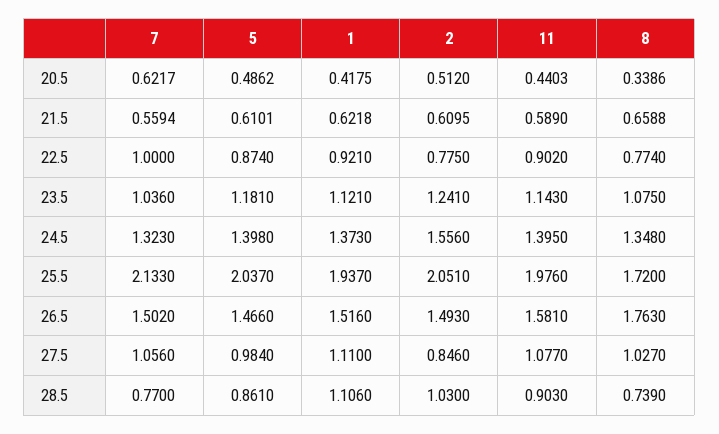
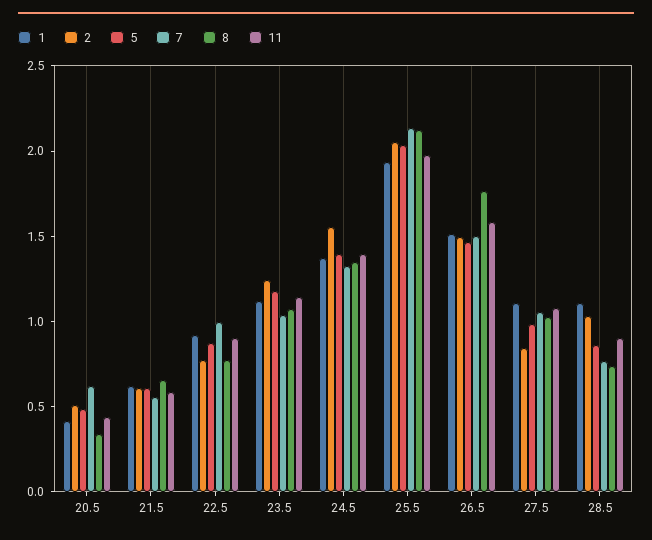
  {
    "7": {
      "20.5": 0.6217,
      "21.5": 0.5594,
      "22.5": 1,
      "23.5": 1.036,
      "24.5": 1.323,
      "25.5": 2.133,
      "26.5": 1.502,
      "27.5": 1.056,
      "28.5": 0.77
    },
    "5": {
      "20.5": 0.4862,
      "21.5": 0.6101,
      "22.5": 0.874,
      "23.5": 1.181,
      "24.5": 1.398,
      "25.5": 2.037,
      "26.5": 1.466,
      "27.5": 0.984,
      "28.5": 0.861
    },
    "1": {
      "20.5": 0.4175,
      "21.5": 0.6218,
      "22.5": 0.921,
      "23.5": 1.121,
      "24.5": 1.373,
      "25.5": 1.937,
      "26.5": 1.516,
      "27.5": 1.11,
      "28.5": 1.106
    },
    "2": {
      "20.5": 0.512,
      "21.5": 0.6095,
      "22.5": 0.775,
      "23.5": 1.241,
      "24.5": 1.556,
      "25.5": 2.051,
      "26.5": 1.493,
      "27.5": 0.846,
      "28.5": 1.03
    },
    "11": {
      "20.5": 0.4403,
      "21.5": 0.589,
      "22.5": 0.902,
      "23.5": 1.143,
      "24.5": 1.395,
      "25.5": 1.976,
      "26.5": 1.581,
      "27.5": 1.077,
      "28.5": 0.903
    },
    "8": {
      "20.5": 0.3386,
      "21.5": 0.6588,
      "22.5": 0.774,
      "23.5": 1.075,
      "24.5": 1.348,
-     "25.5": 1.72,
+     "25.5": 2.1,
      "26.5": 1.763,
      "27.5": 1.027,
      "28.5": 0.739
    }
  }

